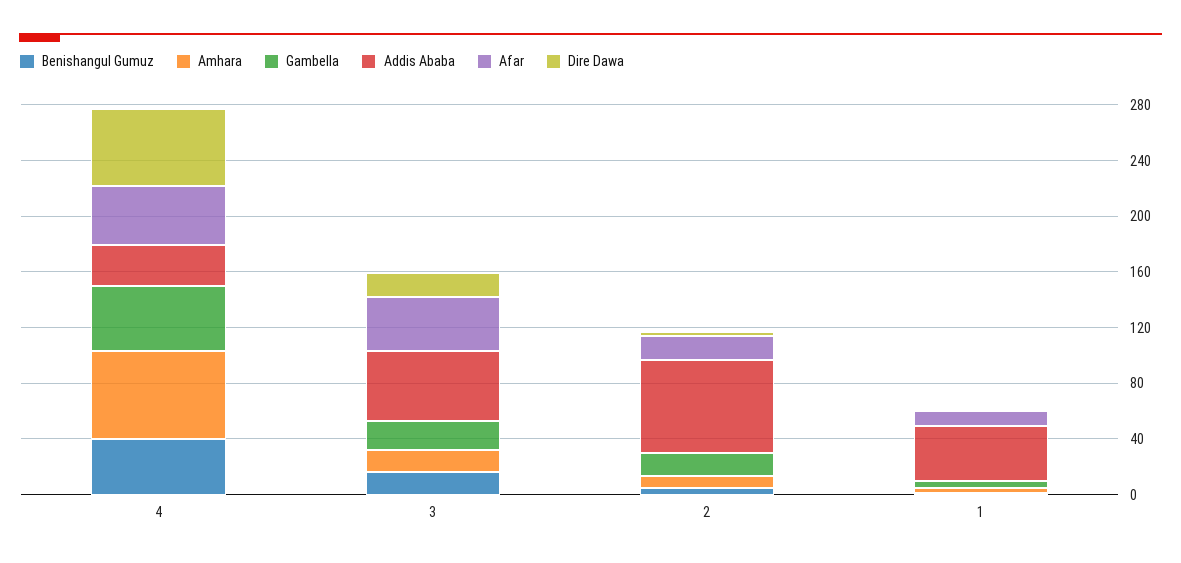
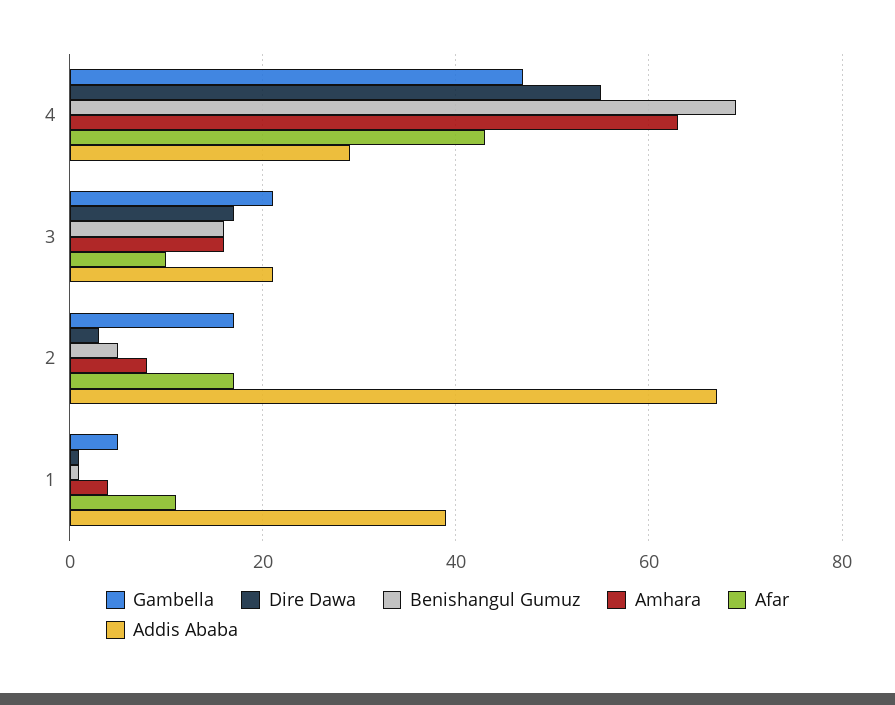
  {
    "Benishangul Gumuz": {
-     "4": 40,
+     "4": 70,
      "3": 15,
      "2": 5,
      "1": 0
    },
    "Amhara": {
      "4": 65,
      "3": 15,
      "2": 10,
      "1": 5
    },
    "Gambella": {
      "4": 45,
      "3": 20,
      "2": 15,
      "1": 5
    },
    "Addis Ababa": {
      "4": 30,
-     "3": 50,
+     "3": 20,
      "2": 65,
      "1": 40
    },
    "Afar": {
      "4": 45,
-     "3": 40,
+     "3": 10,
      "2": 15,
      "1": 10
    },
    "Dire Dawa": {
      "4": 55,
      "3": 15,
      "2": 5,
      "1": 0
    }
  }

